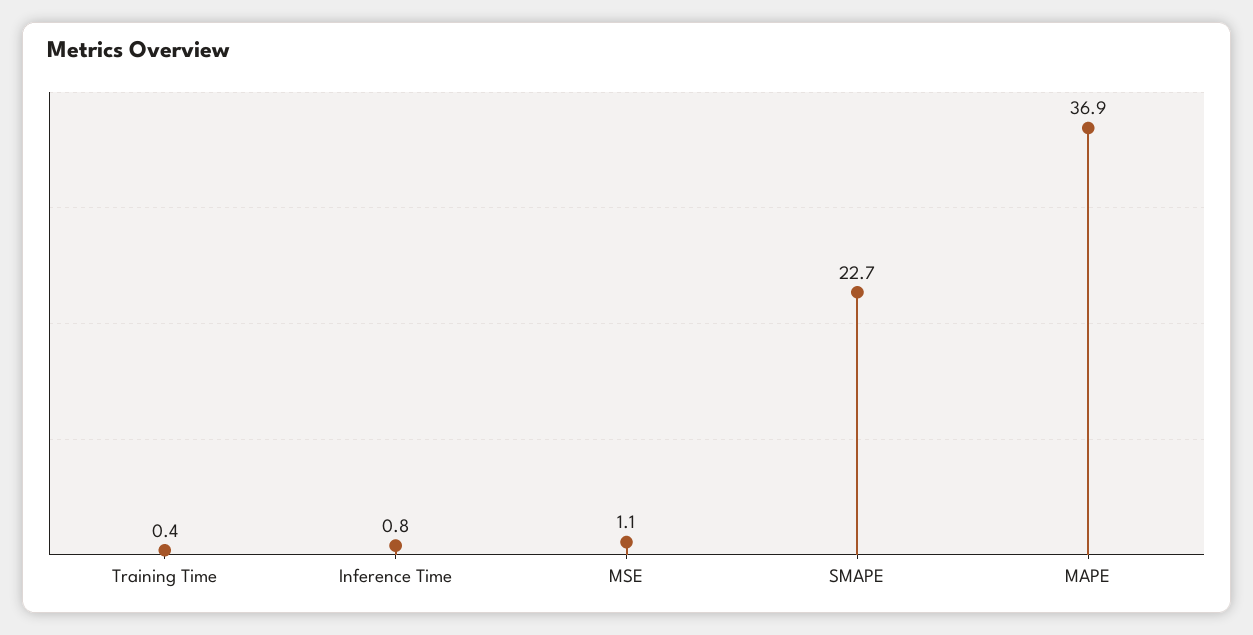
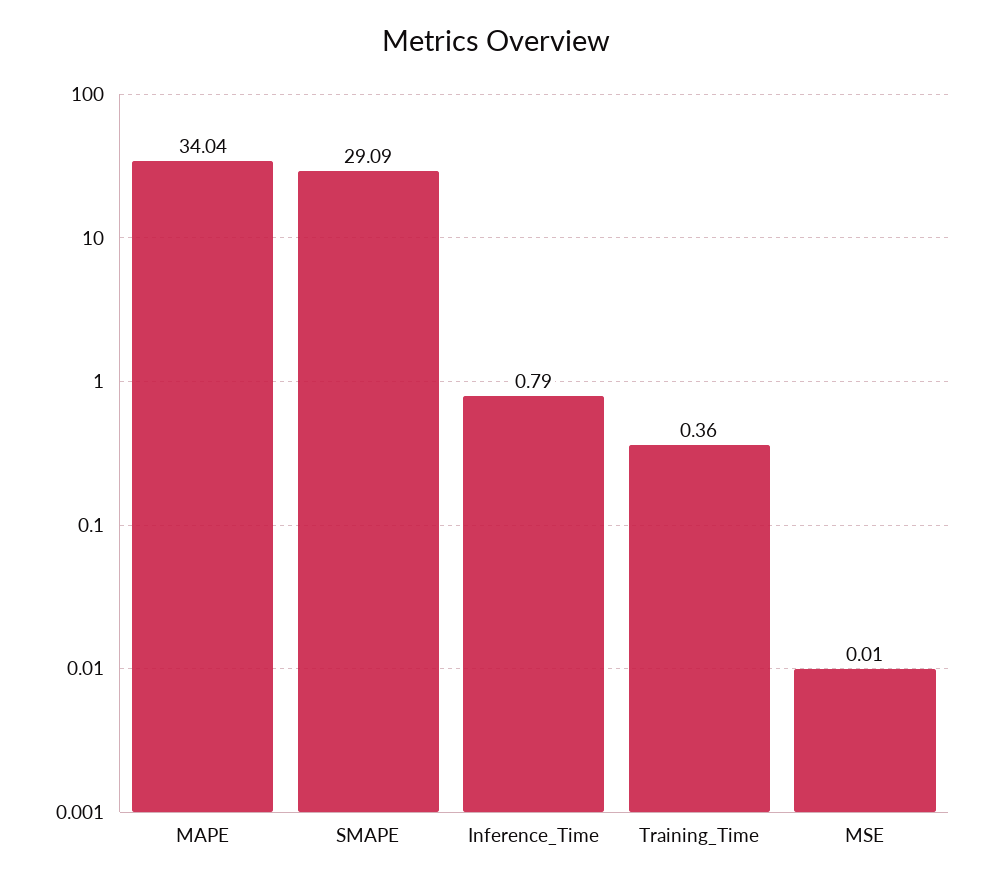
  {
    "Training Time": 0.36,
    "Inference Time": 0.79,
-   "MSE": 1.1,
+   "MSE": 0.01,
-   "SMAPE": 22.7,
+   "SMAPE": 29.09,
-   "MAPE": 36.9
+   "MAPE": 34.04
  }

